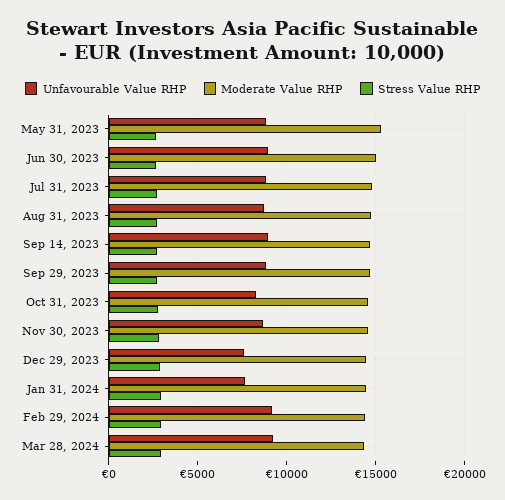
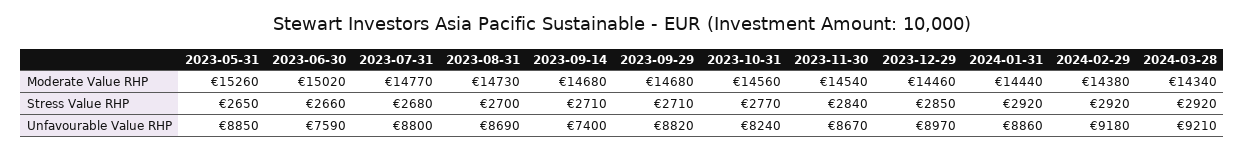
  {
    "Unfavourable Value RHP": {
      "May 31, 2023": 8850,
-     "Jun 30, 2023": 9000,
+     "Jun 30, 2023": 7590,
      "Jul 31, 2023": 8800,
      "Aug 31, 2023": 8690,
-     "Sep 14, 2023": 9000,
+     "Sep 14, 2023": 7400,
      "Sep 29, 2023": 8820,
      "Oct 31, 2023": 8240,
      "Nov 30, 2023": 8670,
-     "Dec 29, 2023": 7500,
+     "Dec 29, 2023": 8970,
-     "Jan 31, 2024": 7500,
+     "Jan 31, 2024": 8860,
      "Feb 29, 2024": 9180,
      "Mar 28, 2024": 9210
    },
    "Moderate Value RHP": {
      "May 31, 2023": 15260,
      "Jun 30, 2023": 15020,
      "Jul 31, 2023": 14770,
      "Aug 31, 2023": 14730,
      "Sep 14, 2023": 14680,
      "Sep 29, 2023": 14680,
      "Oct 31, 2023": 14560,
      "Nov 30, 2023": 14540,
      "Dec 29, 2023": 14460,
      "Jan 31, 2024": 14440,
      "Feb 29, 2024": 14380,
      "Mar 28, 2024": 14340
    },
    "Stress Value RHP": {
      "May 31, 2023": 2650,
      "Jun 30, 2023": 2660,
      "Jul 31, 2023": 2680,
      "Aug 31, 2023": 2700,
      "Sep 14, 2023": 2710,
      "Sep 29, 2023": 2710,
      "Oct 31, 2023": 2770,
      "Nov 30, 2023": 2840,
      "Dec 29, 2023": 2850,
      "Jan 31, 2024": 2920,
      "Feb 29, 2024": 2920,
      "Mar 28, 2024": 2920
    }
  }

